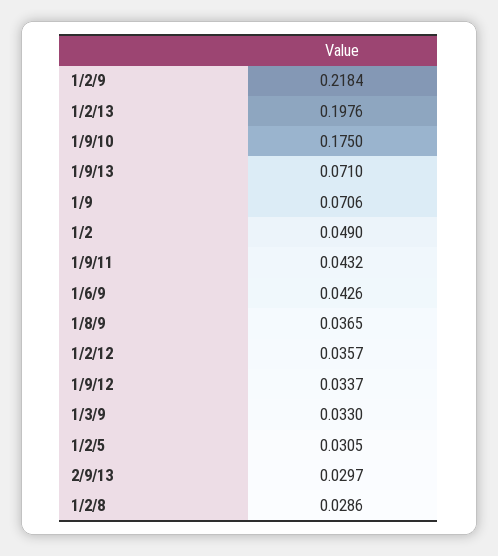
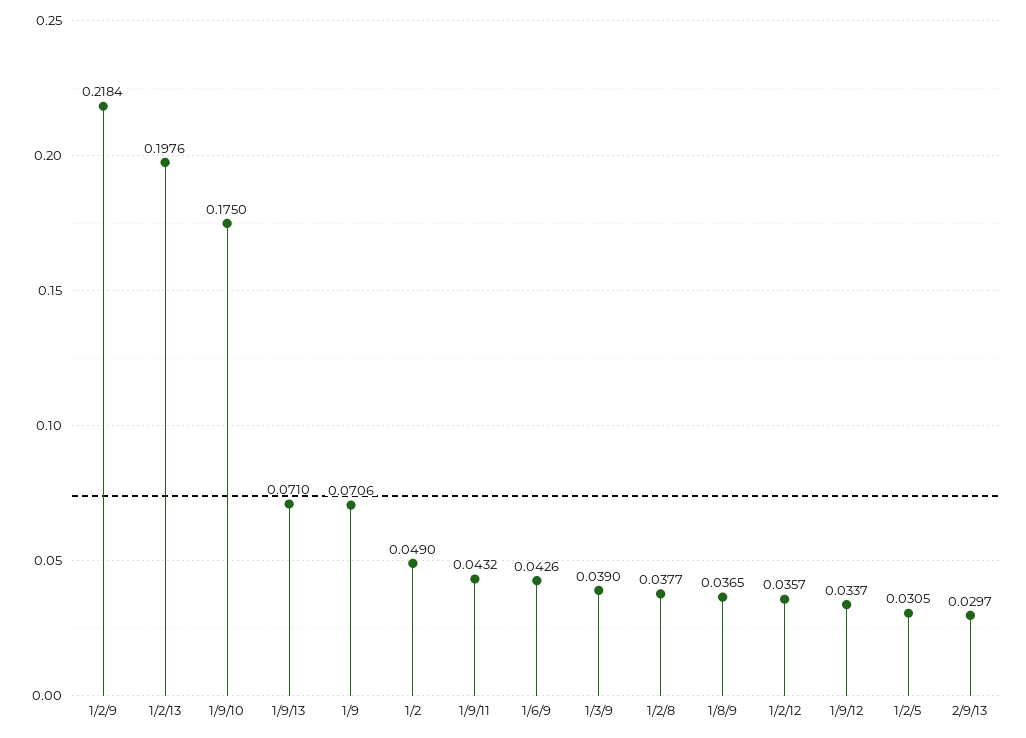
  {
    "1/2/9": 0.2184,
    "1/2/13": 0.1976,
    "1/9/10": 0.175,
    "1/9/13": 0.071,
    "1/9": 0.0706,
    "1/2": 0.049,
    "1/9/11": 0.0432,
    "1/6/9": 0.0426,
    "1/8/9": 0.0365,
    "1/2/12": 0.0357,
    "1/9/12": 0.0337,
-   "1/3/9": 0.033,
+   "1/3/9": 0.039,
    "1/2/5": 0.0305,
    "2/9/13": 0.0297,
-   "1/2/8": 0.0286
+   "1/2/8": 0.0377
  }

